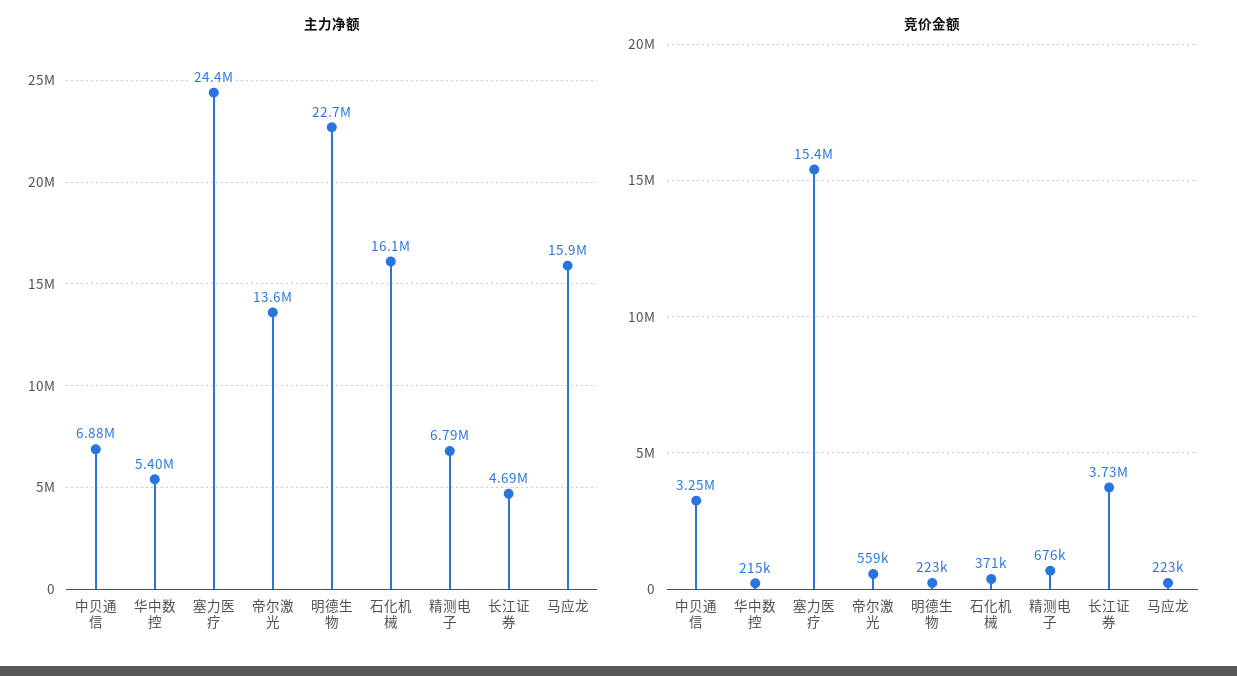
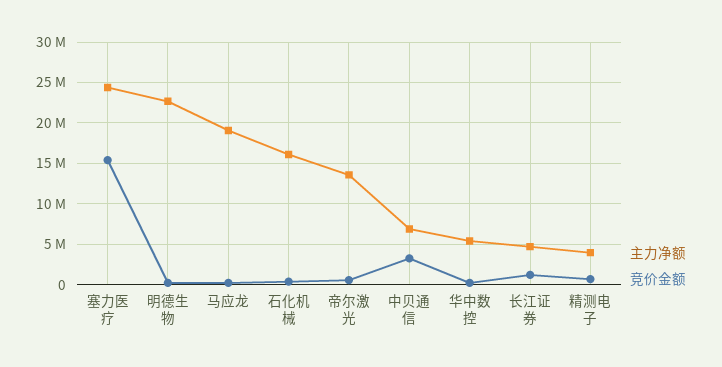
  {
    "主力净额": {
      "中贝通信": 6880000,
      "华中数控": 5400000,
      "塞力医疗": 24400000,
      "帝尔激光": 13600000,
      "明德生物": 22700000,
      "石化机械": 16100000,
-     "精测电子": 6790000,
+     "精测电子": 4000000,
      "长江证券": 4690000,
-     "马应龙": 15900000
+     "马应龙": 19000000
    },
    "竞价金额": {
      "中贝通信": 3250000,
      "华中数控": 215000,
      "塞力医疗": 15400000,
      "帝尔激光": 559000,
      "明德生物": 223000,
      "石化机械": 371000,
      "精测电子": 676000,
-     "长江证券": 3730000,
+     "长江证券": 1000000,
      "马应龙": 223000
    }
  }

